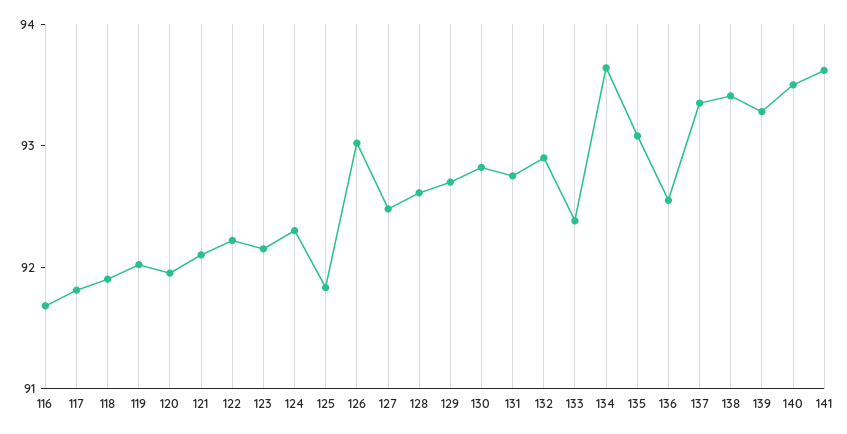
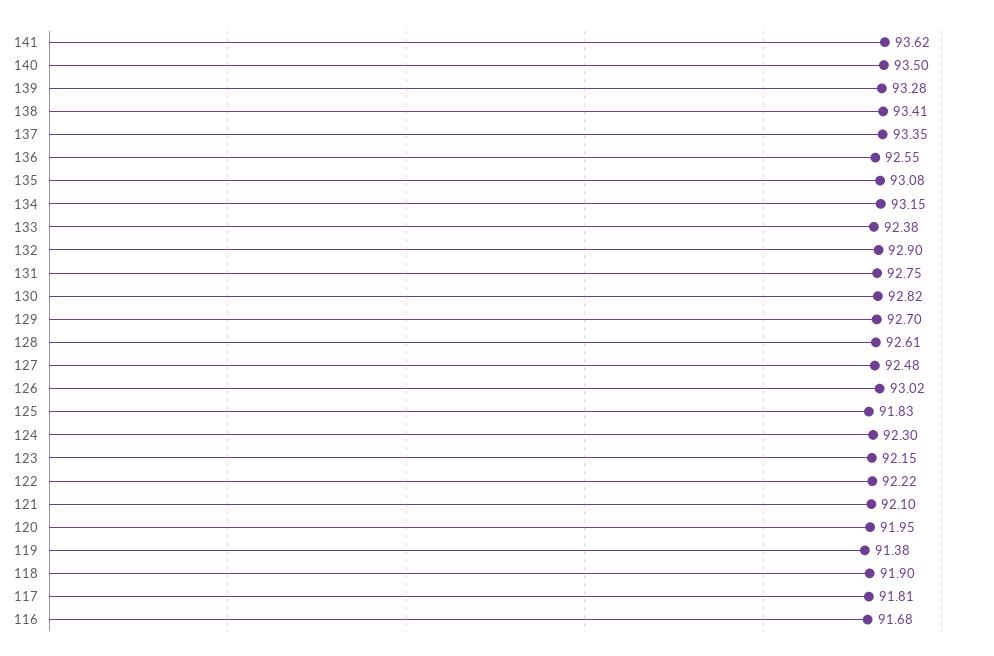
  {
    "116": 91.68,
    "117": 91.81,
    "118": 91.9,
-   "119": 92,
+   "119": 91.38,
    "120": 91.95,
    "121": 92.1,
    "122": 92.22,
    "123": 92.15,
    "124": 92.3,
    "125": 91.83,
    "126": 93.02,
    "127": 92.48,
    "128": 92.61,
    "129": 92.7,
    "130": 92.82,
    "131": 92.75,
    "132": 92.9,
    "133": 92.38,
-   "134": 93.6,
+   "134": 93.15,
    "135": 93.08,
    "136": 92.55,
    "137": 93.35,
    "138": 93.41,
    "139": 93.28,
    "140": 93.5,
    "141": 93.62
  }

